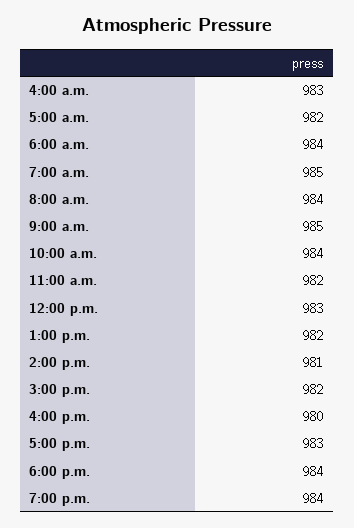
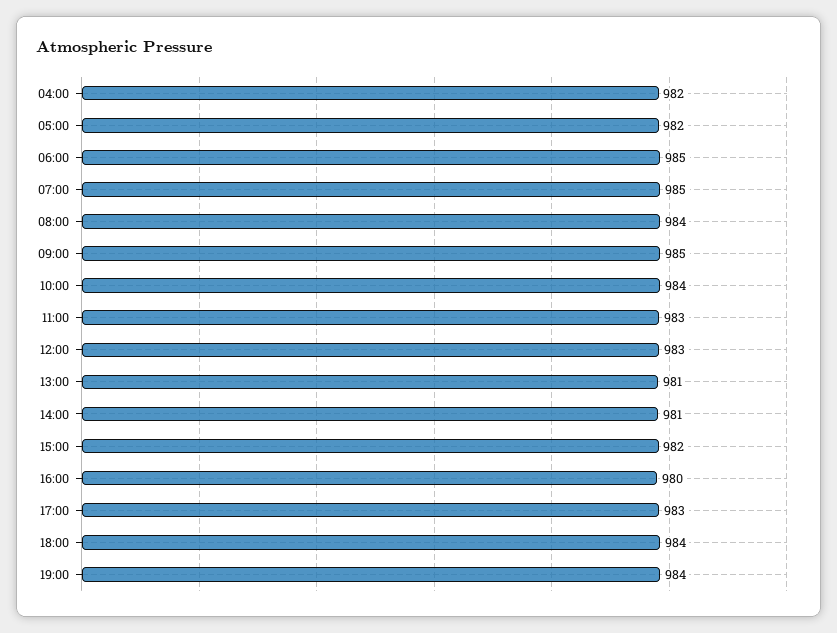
  {
-   "4:00 a.m.": 983,
+   "4:00 a.m.": 982,
    "5:00 a.m.": 982,
-   "6:00 a.m.": 984,
+   "6:00 a.m.": 985,
    "7:00 a.m.": 985,
    "8:00 a.m.": 984,
    "9:00 a.m.": 985,
    "10:00 a.m.": 984,
-   "11:00 a.m.": 982,
+   "11:00 a.m.": 983,
    "12:00 p.m.": 983,
-   "1:00 p.m.": 982,
+   "1:00 p.m.": 981,
    "2:00 p.m.": 981,
    "3:00 p.m.": 982,
    "4:00 p.m.": 980,
    "5:00 p.m.": 983,
    "6:00 p.m.": 984,
    "7:00 p.m.": 984
  }

